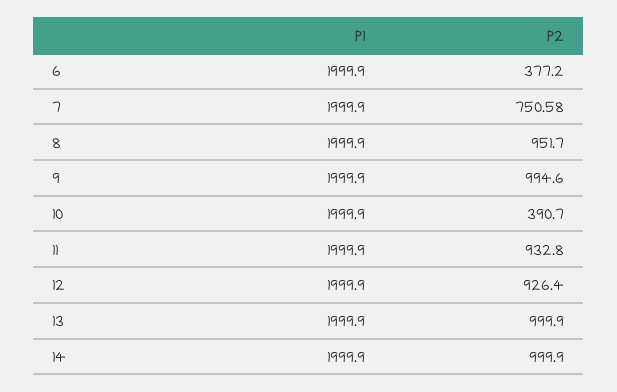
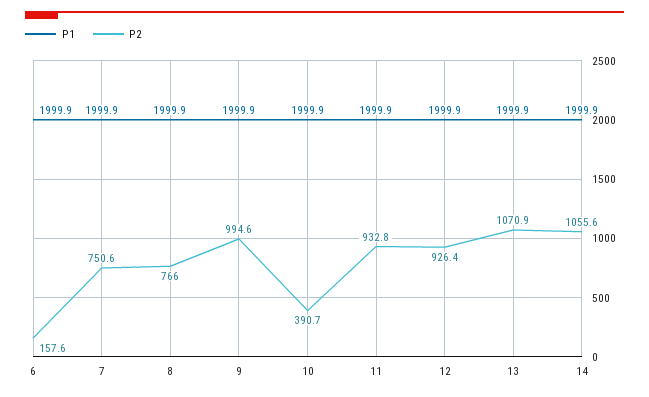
  {
    "P1": {
      "6": 1999.9,
      "7": 1999.9,
      "8": 1999.9,
      "9": 1999.9,
      "10": 1999.9,
      "11": 1999.9,
      "12": 1999.9,
      "13": 1999.9,
      "14": 1999.9
    },
    "P2": {
-     "6": 377.2,
+     "6": 157.6,
      "7": 750.58,
-     "8": 951.7,
+     "8": 766,
      "9": 994.6,
      "10": 390.7,
      "11": 932.8,
      "12": 926.4,
-     "13": 999.9,
+     "13": 1070.9,
-     "14": 999.9
+     "14": 1055.6
    }
  }

